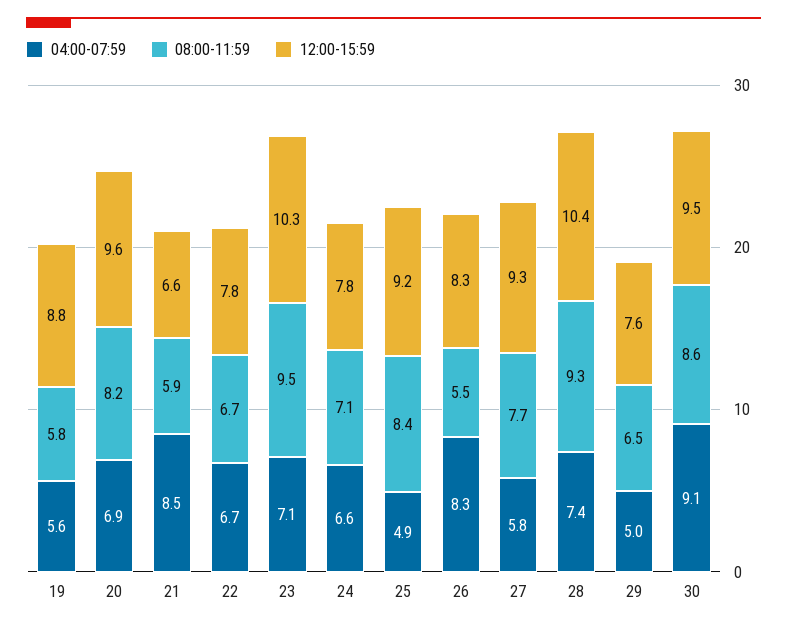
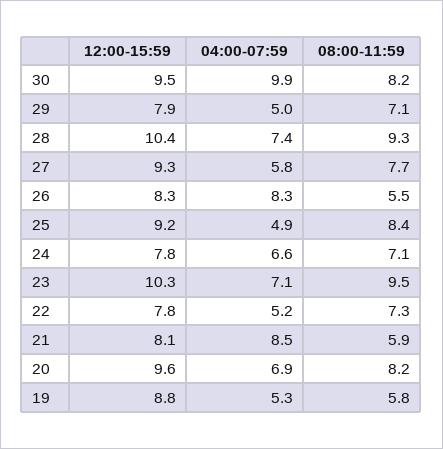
  {
    "04:00-07:59": {
-     "19": 5.6,
+     "19": 5.3,
      "20": 6.9,
      "21": 8.5,
-     "22": 6.7,
+     "22": 5.2,
      "23": 7.1,
      "24": 6.6,
      "25": 4.9,
      "26": 8.3,
      "27": 5.8,
      "28": 7.4,
      "29": 5,
-     "30": 9.1
+     "30": 9.9
    },
    "08:00-11:59": {
      "19": 5.8,
      "20": 8.2,
      "21": 5.9,
-     "22": 6.7,
+     "22": 7.3,
      "23": 9.5,
      "24": 7.1,
      "25": 8.4,
      "26": 5.5,
      "27": 7.7,
      "28": 9.3,
-     "29": 6.5,
+     "29": 7.1,
-     "30": 8.6
+     "30": 8.2
    },
    "12:00-15:59": {
      "19": 8.8,
      "20": 9.6,
-     "21": 6.6,
+     "21": 8.1,
      "22": 7.8,
      "23": 10.3,
      "24": 7.8,
      "25": 9.2,
      "26": 8.3,
      "27": 9.3,
      "28": 10.4,
-     "29": 7.6,
+     "29": 7.9,
      "30": 9.5
    }
  }

